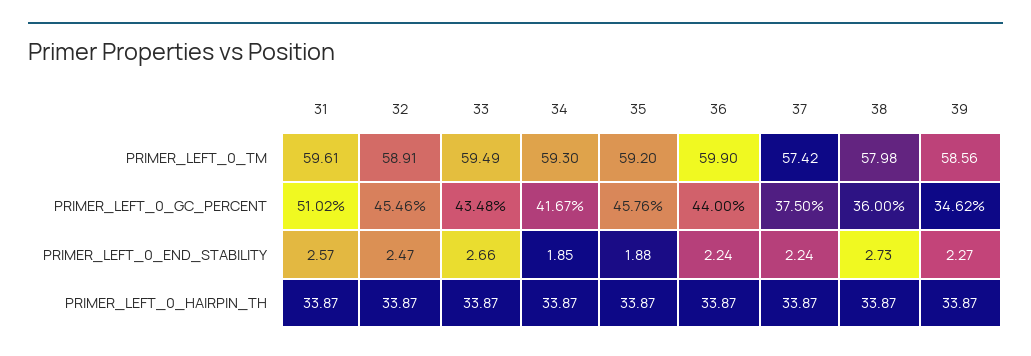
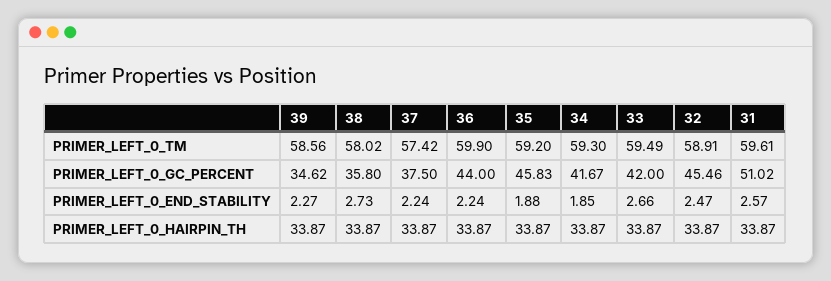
  {
    "31": {
      "PRIMER_LEFT_0_TM": 59.61,
      "PRIMER_LEFT_0_GC_PERCENT": 51.02,
      "PRIMER_LEFT_0_END_STABILITY": 2.57,
      "PRIMER_LEFT_0_HAIRPIN_TH": 33.87
    },
    "32": {
      "PRIMER_LEFT_0_TM": 58.91,
      "PRIMER_LEFT_0_GC_PERCENT": 45.46,
      "PRIMER_LEFT_0_END_STABILITY": 2.47,
      "PRIMER_LEFT_0_HAIRPIN_TH": 33.87
    },
    "33": {
      "PRIMER_LEFT_0_TM": 59.49,
-     "PRIMER_LEFT_0_GC_PERCENT": 43.48,
+     "PRIMER_LEFT_0_GC_PERCENT": 42,
      "PRIMER_LEFT_0_END_STABILITY": 2.66,
      "PRIMER_LEFT_0_HAIRPIN_TH": 33.87
    },
    "34": {
      "PRIMER_LEFT_0_TM": 59.3,
      "PRIMER_LEFT_0_GC_PERCENT": 41.67,
      "PRIMER_LEFT_0_END_STABILITY": 1.85,
      "PRIMER_LEFT_0_HAIRPIN_TH": 33.87
    },
    "35": {
      "PRIMER_LEFT_0_TM": 59.2,
-     "PRIMER_LEFT_0_GC_PERCENT": 45.76,
+     "PRIMER_LEFT_0_GC_PERCENT": 45.83,
      "PRIMER_LEFT_0_END_STABILITY": 1.88,
      "PRIMER_LEFT_0_HAIRPIN_TH": 33.87
    },
    "36": {
      "PRIMER_LEFT_0_TM": 59.9,
      "PRIMER_LEFT_0_GC_PERCENT": 44,
      "PRIMER_LEFT_0_END_STABILITY": 2.24,
      "PRIMER_LEFT_0_HAIRPIN_TH": 33.87
    },
    "37": {
      "PRIMER_LEFT_0_TM": 57.42,
      "PRIMER_LEFT_0_GC_PERCENT": 37.5,
      "PRIMER_LEFT_0_END_STABILITY": 2.24,
      "PRIMER_LEFT_0_HAIRPIN_TH": 33.87
    },
    "38": {
-     "PRIMER_LEFT_0_TM": 57.98,
+     "PRIMER_LEFT_0_TM": 58.02,
-     "PRIMER_LEFT_0_GC_PERCENT": 36,
+     "PRIMER_LEFT_0_GC_PERCENT": 35.8,
      "PRIMER_LEFT_0_END_STABILITY": 2.73,
      "PRIMER_LEFT_0_HAIRPIN_TH": 33.87
    },
    "39": {
      "PRIMER_LEFT_0_TM": 58.56,
      "PRIMER_LEFT_0_GC_PERCENT": 34.62,
      "PRIMER_LEFT_0_END_STABILITY": 2.27,
      "PRIMER_LEFT_0_HAIRPIN_TH": 33.87
    }
  }

